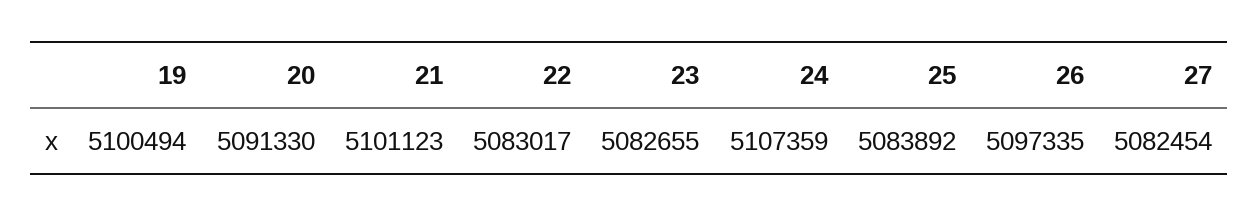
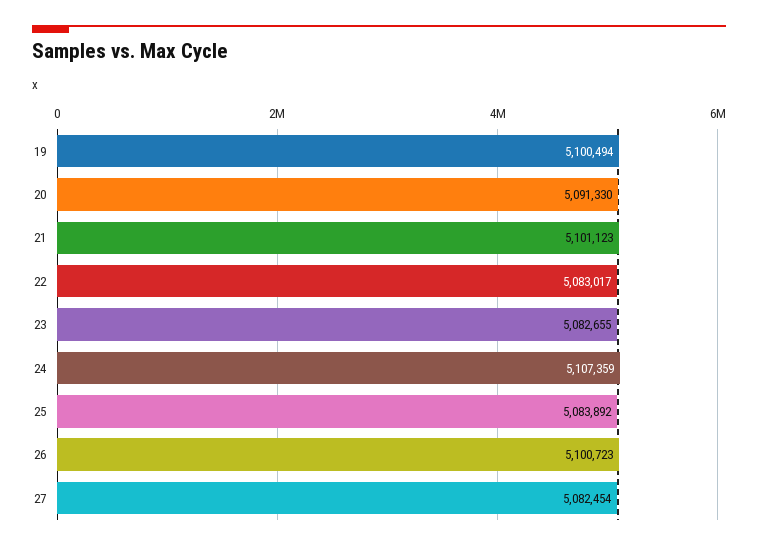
  {
    "19": 5100494,
    "20": 5091330,
    "21": 5101123,
    "22": 5083017,
    "23": 5082655,
    "24": 5107359,
    "25": 5083892,
-   "26": 5097335,
+   "26": 5100723,
    "27": 5082454
  }

